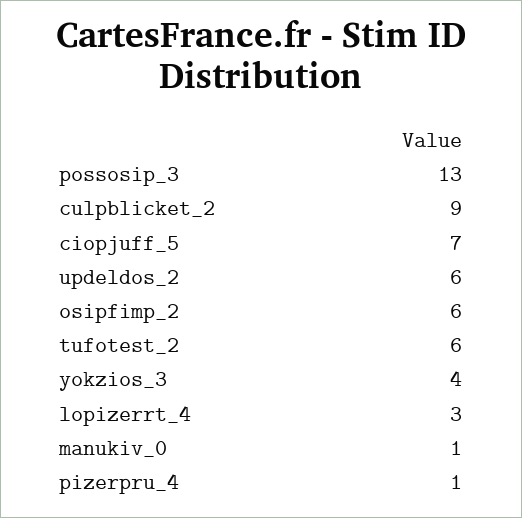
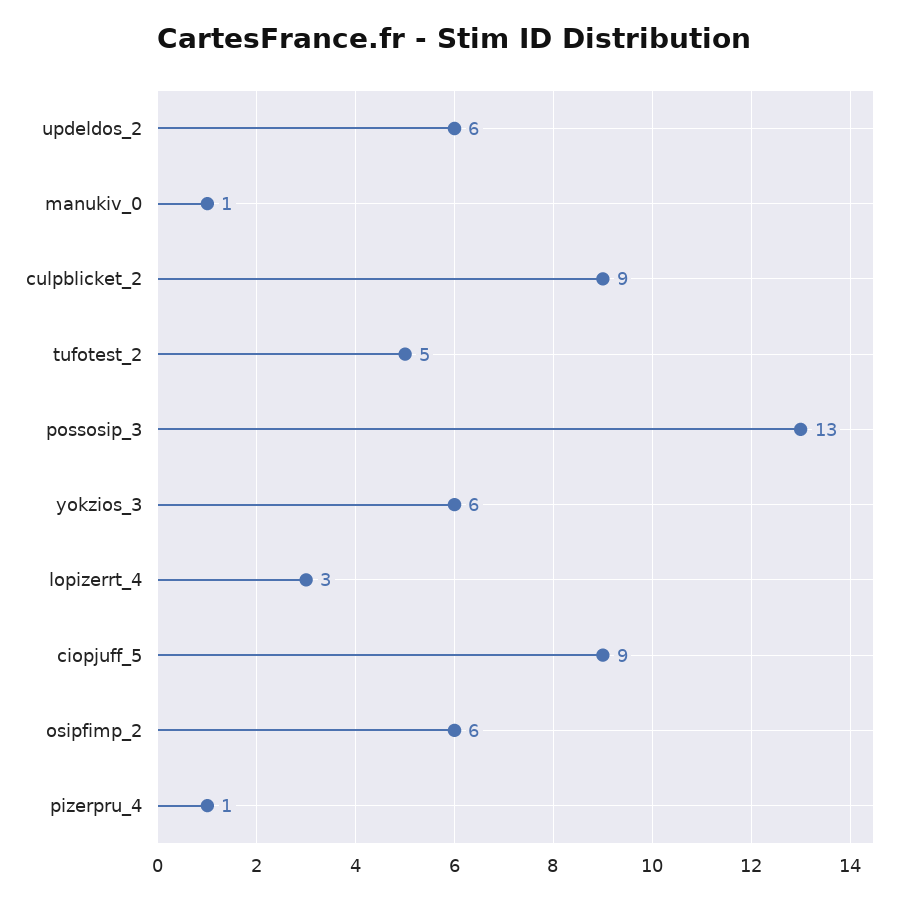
  {
    "possosip_3": 13,
    "culpblicket_2": 9,
-   "ciopjuff_5": 7,
+   "ciopjuff_5": 9,
    "updeldos_2": 6,
    "osipfimp_2": 6,
-   "tufotest_2": 6,
+   "tufotest_2": 5,
-   "yokzios_3": 4,
+   "yokzios_3": 6,
    "lopizerrt_4": 3,
    "manukiv_0": 1,
    "pizerpru_4": 1
  }

